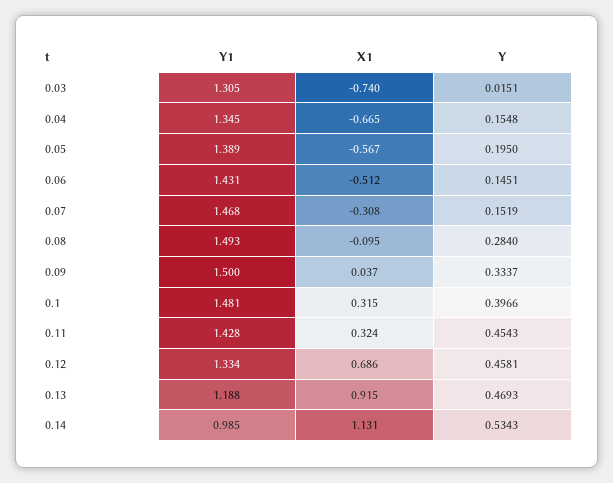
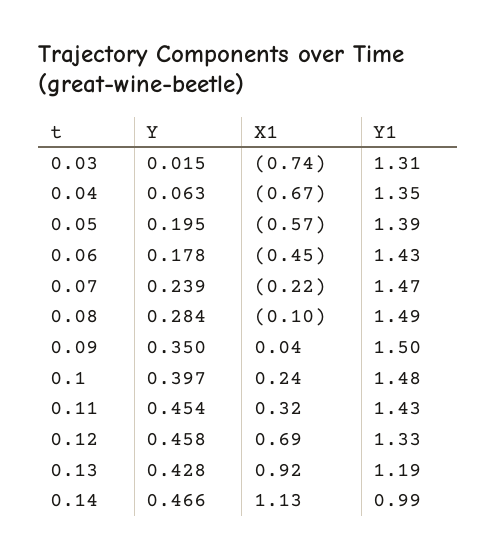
  {
    "Y1": {
      "0.03": 1.305,
      "0.04": 1.345,
      "0.05": 1.389,
      "0.06": 1.431,
      "0.07": 1.468,
      "0.08": 1.493,
      "0.09": 1.5,
      "0.1": 1.481,
      "0.11": 1.428,
      "0.12": 1.334,
      "0.13": 1.188,
      "0.14": 0.985
    },
    "X1": {
      "0.03": -0.74,
      "0.04": -0.665,
      "0.05": -0.567,
-     "0.06": -0.512,
+     "0.06": -0.45,
-     "0.07": -0.308,
+     "0.07": -0.22,
      "0.08": -0.095,
      "0.09": 0.037,
-     "0.1": 0.315,
+     "0.1": 0.24,
      "0.11": 0.324,
      "0.12": 0.686,
      "0.13": 0.915,
      "0.14": 1.131
    },
    "Y": {
      "0.03": 0.0151,
-     "0.04": 0.1548,
+     "0.04": 0.063,
      "0.05": 0.195,
-     "0.06": 0.1451,
+     "0.06": 0.178,
-     "0.07": 0.1519,
+     "0.07": 0.239,
      "0.08": 0.284,
-     "0.09": 0.3337,
+     "0.09": 0.35,
      "0.1": 0.3966,
      "0.11": 0.4543,
      "0.12": 0.4581,
-     "0.13": 0.4693,
+     "0.13": 0.428,
-     "0.14": 0.5343
+     "0.14": 0.466
    }
  }

